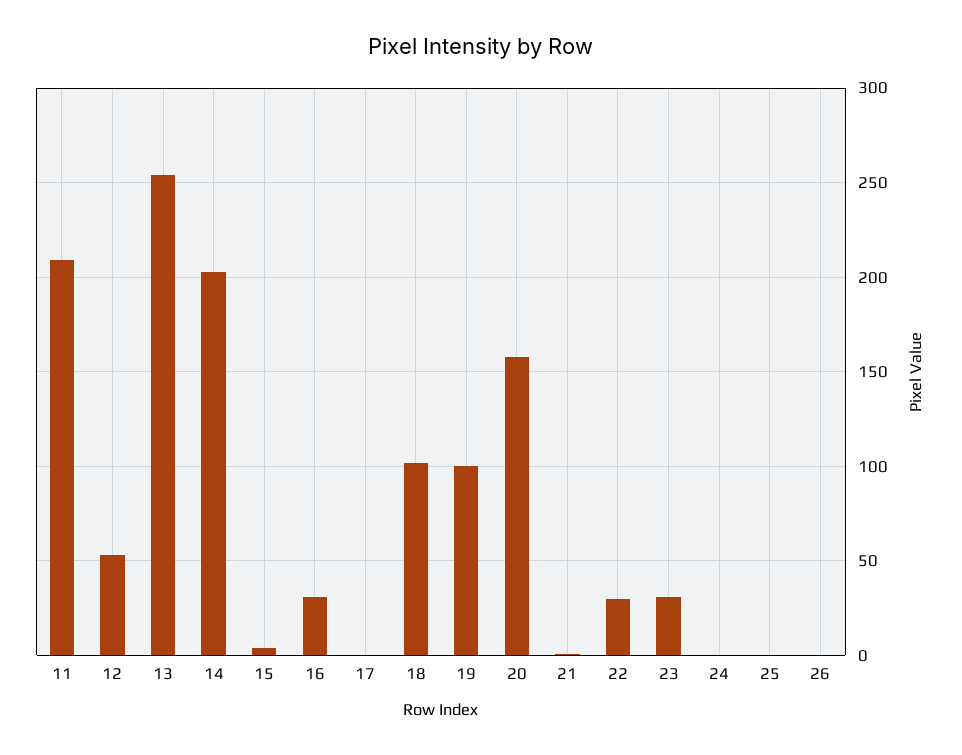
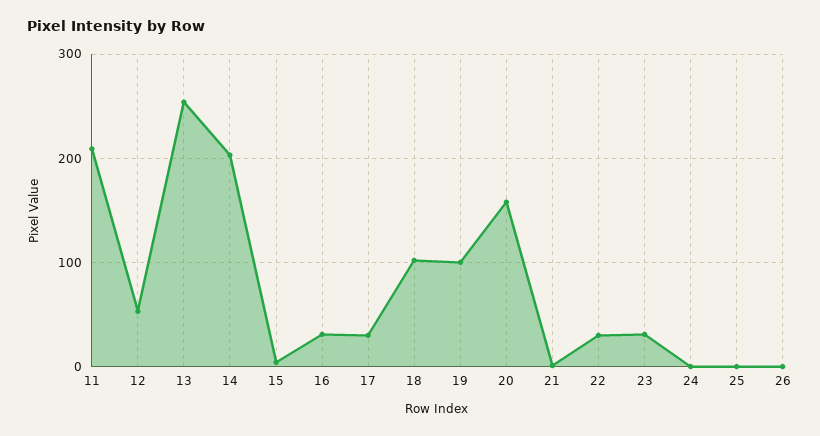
  {
    "11": 210,
    "12": 55,
    "13": 255,
    "14": 205,
    "15": 5,
    "16": 30,
-   "17": 0,
+   "17": 30,
    "18": 100,
    "19": 100,
    "20": 160,
    "21": 0,
    "22": 30,
    "23": 30,
    "24": 0,
    "25": 0,
    "26": 0
  }

